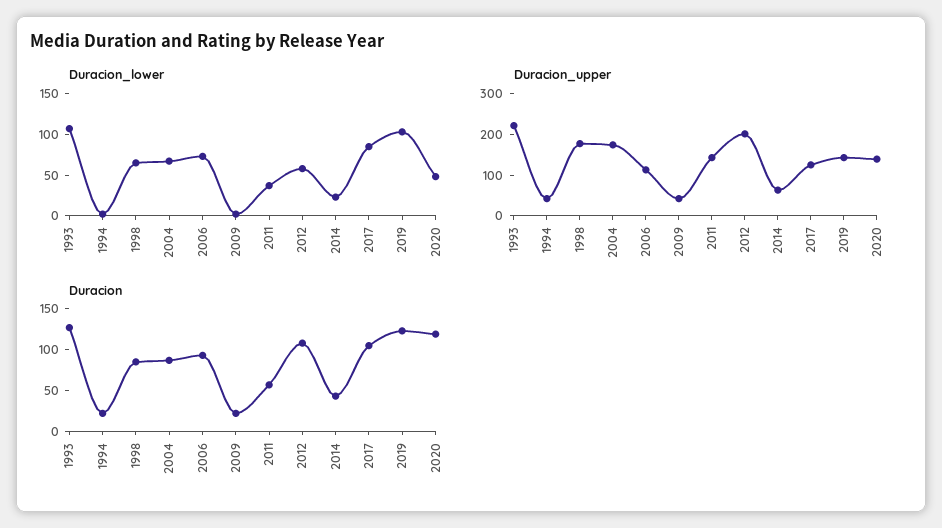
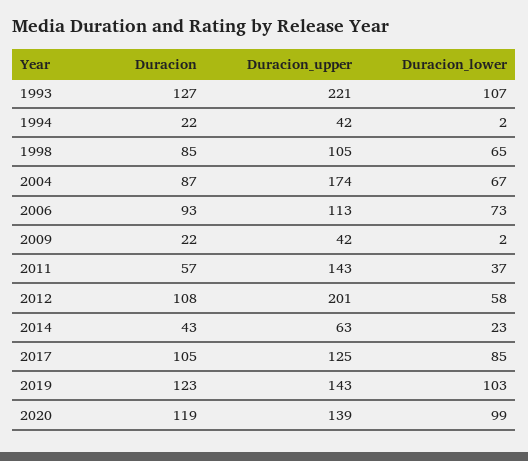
  {
    "Duracion_lower": {
      "1993": 107,
      "1994": 2,
      "1998": 65,
      "2004": 67,
      "2006": 73,
      "2009": 2,
      "2011": 37,
      "2012": 58,
      "2014": 23,
      "2017": 85,
      "2019": 103,
-     "2020": 50
+     "2020": 99
    },
    "Duracion_upper": {
      "1993": 221,
      "1994": 42,
-     "1998": 180,
+     "1998": 105,
      "2004": 174,
      "2006": 113,
      "2009": 42,
      "2011": 143,
      "2012": 201,
      "2014": 63,
      "2017": 125,
      "2019": 143,
      "2020": 139
    },
    "Duracion": {
      "1993": 127,
      "1994": 22,
      "1998": 85,
      "2004": 87,
      "2006": 93,
      "2009": 22,
      "2011": 57,
      "2012": 108,
      "2014": 43,
      "2017": 105,
      "2019": 123,
      "2020": 119
    }
  }

